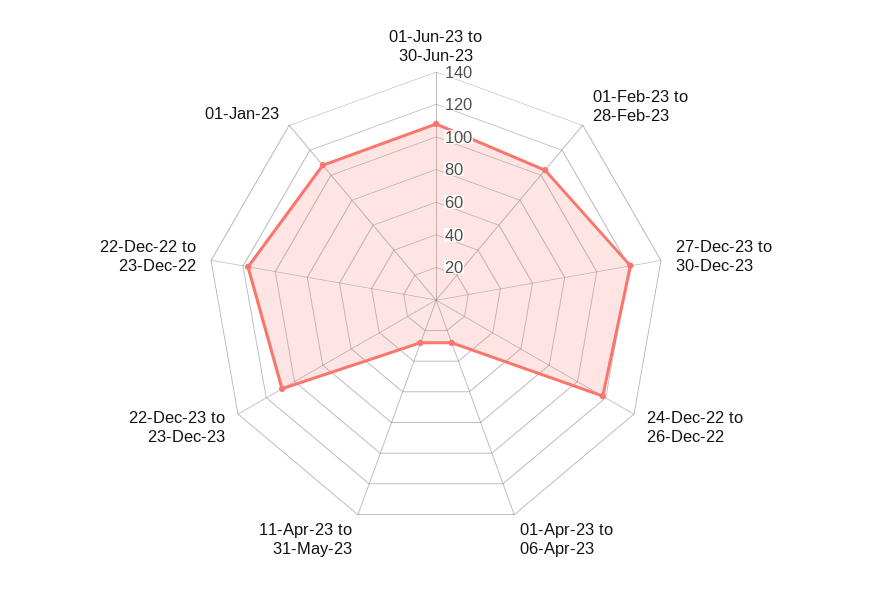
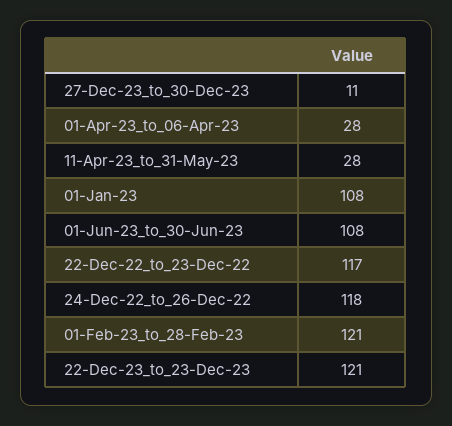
  {
    "01-Jun-23 to 30-Jun-23": 108,
-   "01-Feb-23 to 28-Feb-23": 105,
+   "01-Feb-23 to 28-Feb-23": 121,
-   "27-Dec-23 to 30-Dec-23": 120,
+   "27-Dec-23 to 30-Dec-23": 11,
    "24-Dec-22 to 26-Dec-22": 118,
    "01-Apr-23 to 06-Apr-23": 28,
    "11-Apr-23 to 31-May-23": 28,
-   "22-Dec-23 to 23-Dec-23": 110,
+   "22-Dec-23 to 23-Dec-23": 121,
    "22-Dec-22 to 23-Dec-22": 117,
    "01-Jan-23": 108
  }

